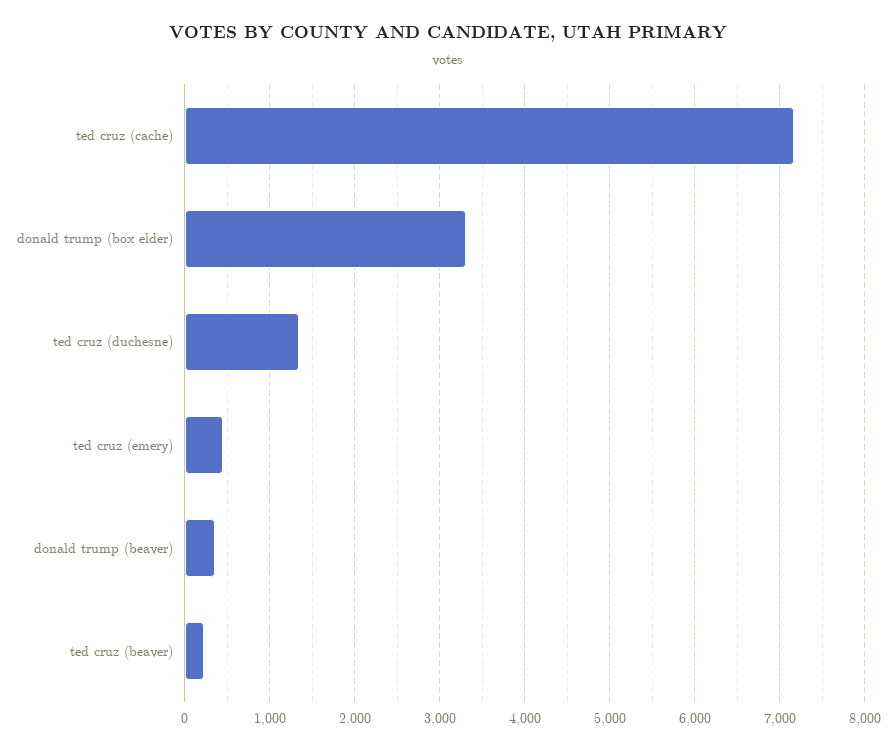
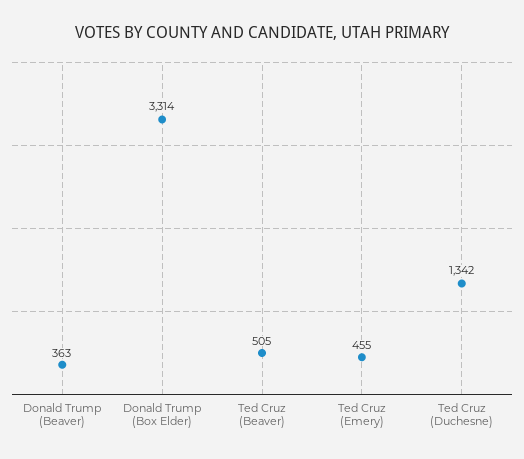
  {
-   "ted cruz (cache)": 7200,
    "donald trump (box elder)": 3314,
    "ted cruz (duchesne)": 1342,
    "ted cruz (emery)": 455,
    "donald trump (beaver)": 363,
-   "ted cruz (beaver)": 200
+   "ted cruz (beaver)": 505
  }

